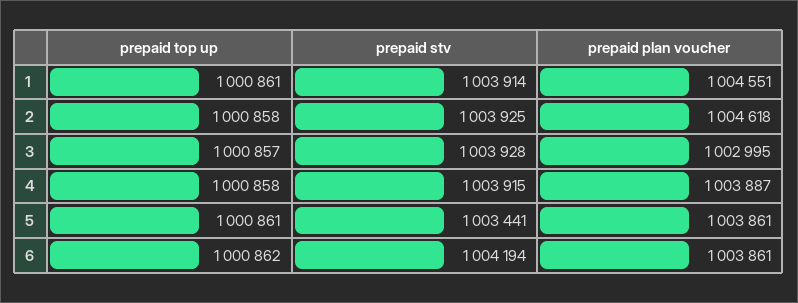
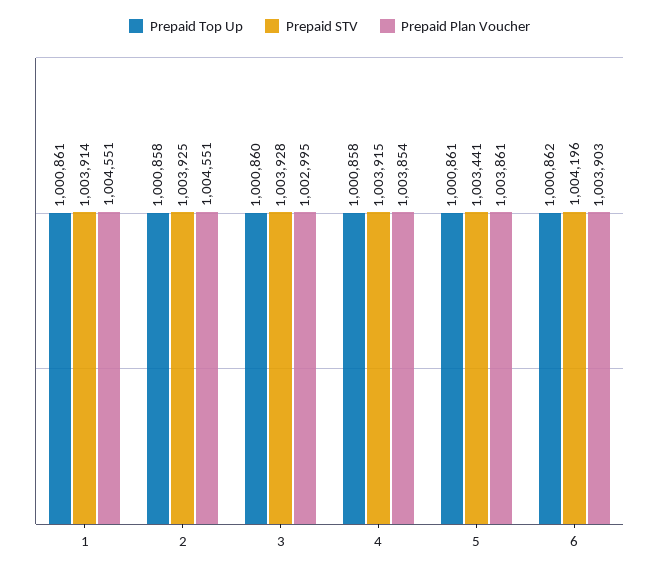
  {
    "prepaid top up": {
      "1": 1000861,
      "2": 1000858,
-     "3": 1000857,
+     "3": 1000860,
      "4": 1000858,
      "5": 1000861,
      "6": 1000862
    },
    "prepaid stv": {
      "1": 1003914,
      "2": 1003925,
      "3": 1003928,
      "4": 1003915,
      "5": 1003441,
-     "6": 1004194
+     "6": 1004196
    },
    "prepaid plan voucher": {
      "1": 1004551,
-     "2": 1004618,
+     "2": 1004551,
      "3": 1002995,
-     "4": 1003887,
+     "4": 1003854,
      "5": 1003861,
-     "6": 1003861
+     "6": 1003903
    }
  }

